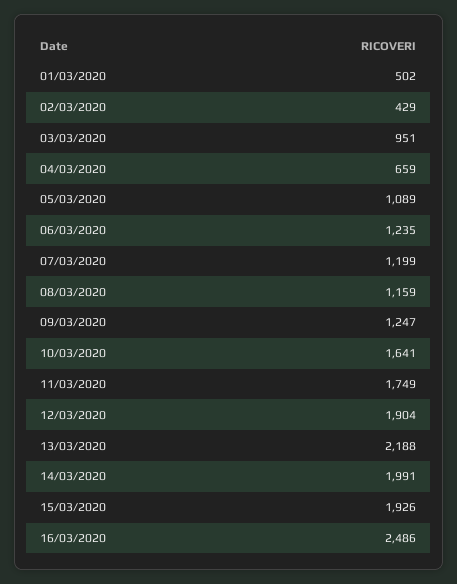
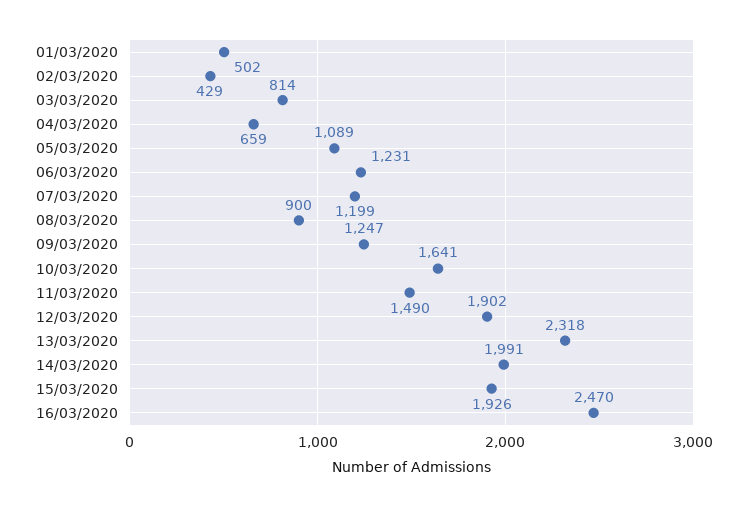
  {
    "01/03/2020": 502,
    "02/03/2020": 429,
-   "03/03/2020": 951,
+   "03/03/2020": 814,
    "04/03/2020": 659,
    "05/03/2020": 1089,
-   "06/03/2020": 1235,
+   "06/03/2020": 1231,
    "07/03/2020": 1199,
-   "08/03/2020": 1159,
+   "08/03/2020": 900,
    "09/03/2020": 1247,
    "10/03/2020": 1641,
-   "11/03/2020": 1749,
+   "11/03/2020": 1490,
-   "12/03/2020": 1904,
+   "12/03/2020": 1902,
-   "13/03/2020": 2188,
+   "13/03/2020": 2318,
    "14/03/2020": 1991,
    "15/03/2020": 1926,
-   "16/03/2020": 2486
+   "16/03/2020": 2470
  }

